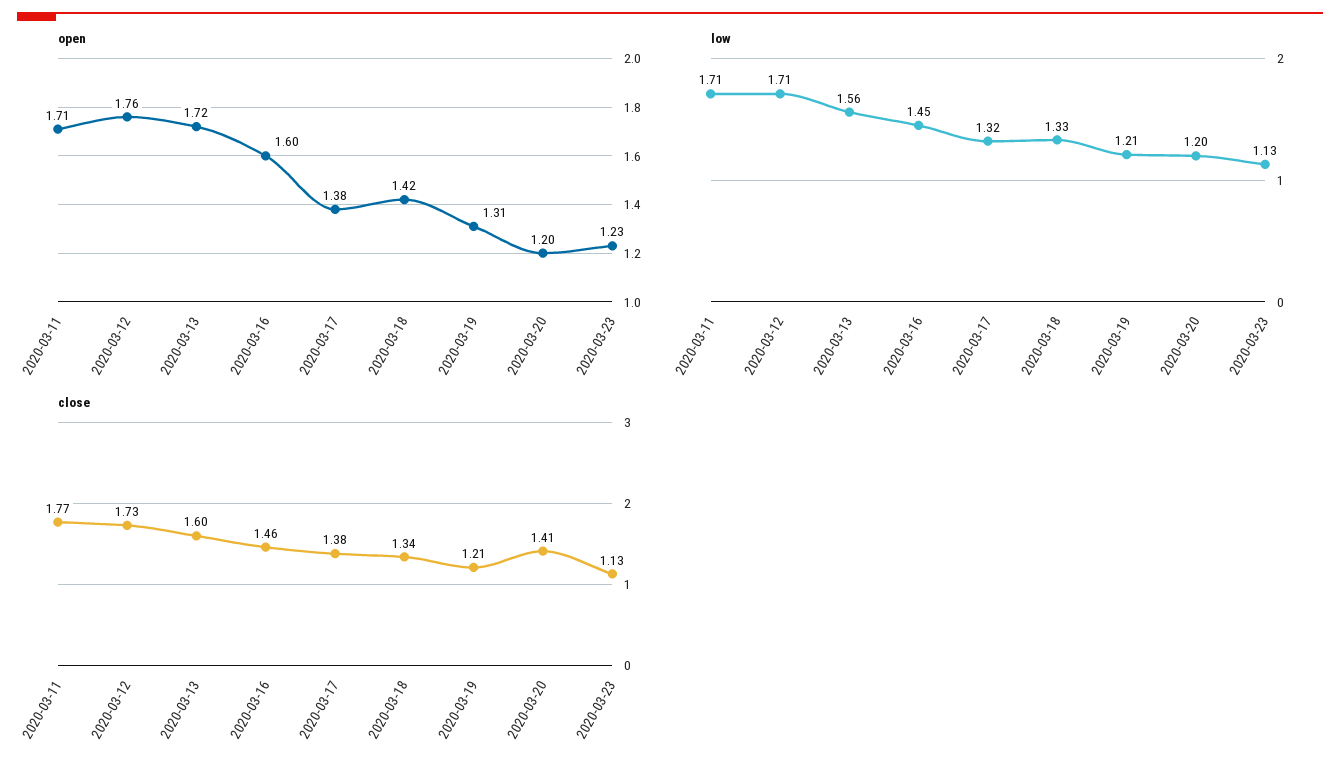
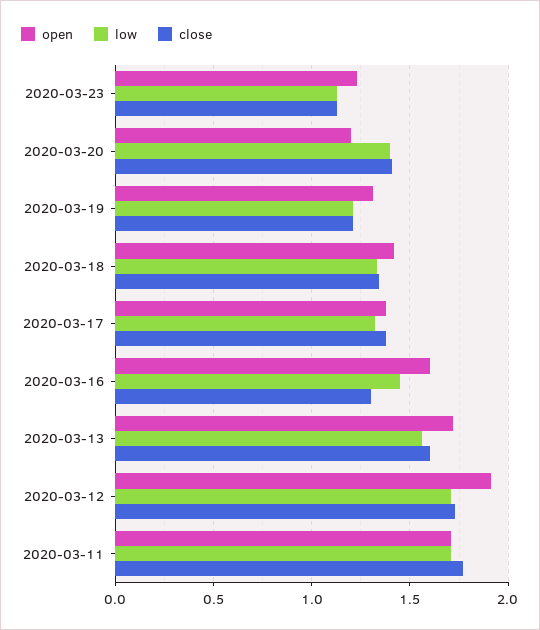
  {
    "open": {
      "2020-03-11": 1.71,
-     "2020-03-12": 1.76,
+     "2020-03-12": 1.9,
      "2020-03-13": 1.72,
      "2020-03-16": 1.6,
      "2020-03-17": 1.38,
      "2020-03-18": 1.42,
      "2020-03-19": 1.31,
      "2020-03-20": 1.2,
      "2020-03-23": 1.23
    },
    "low": {
      "2020-03-11": 1.71,
      "2020-03-12": 1.71,
      "2020-03-13": 1.56,
      "2020-03-16": 1.45,
      "2020-03-17": 1.32,
      "2020-03-18": 1.33,
      "2020-03-19": 1.21,
-     "2020-03-20": 1.2,
+     "2020-03-20": 1.4,
      "2020-03-23": 1.13
    },
    "close": {
      "2020-03-11": 1.77,
      "2020-03-12": 1.73,
      "2020-03-13": 1.6,
-     "2020-03-16": 1.46,
+     "2020-03-16": 1.3,
      "2020-03-17": 1.38,
      "2020-03-18": 1.34,
      "2020-03-19": 1.21,
      "2020-03-20": 1.41,
      "2020-03-23": 1.13
    }
  }

